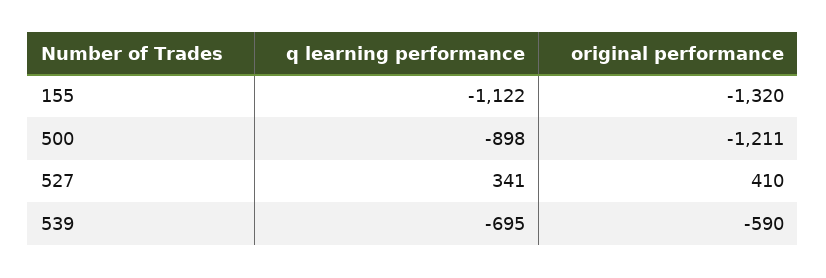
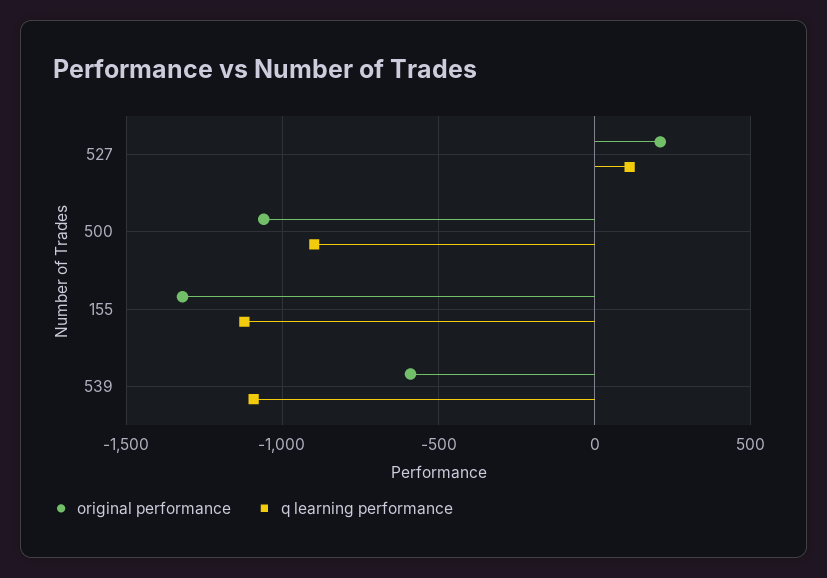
  {
    "q learning performance": {
      "155": -1122,
      "500": -898,
-     "527": 341,
+     "527": 100,
-     "539": -695
+     "539": -1100
    },
    "original performance": {
      "155": -1320,
-     "500": -1211,
+     "500": -1050,
-     "527": 410,
+     "527": 200,
      "539": -590
    }
  }

